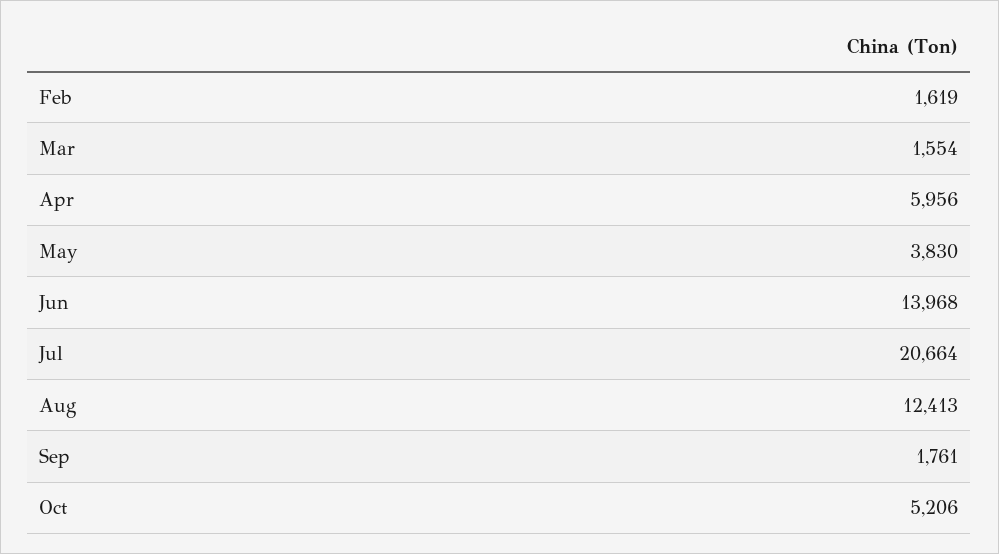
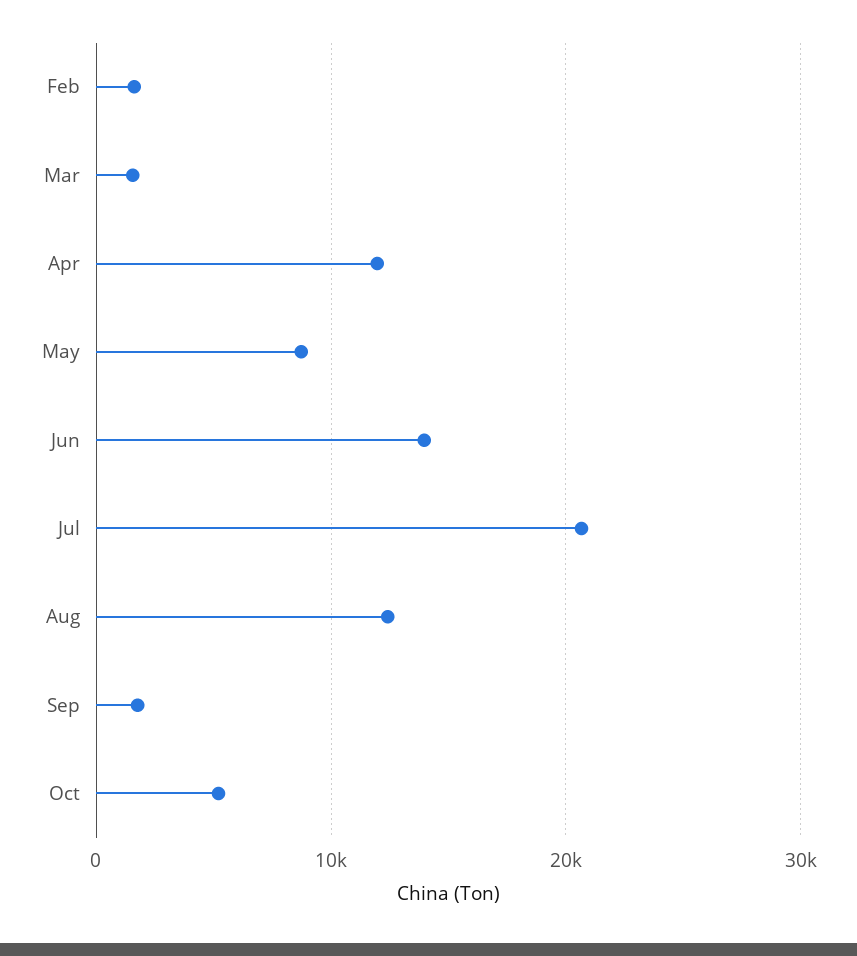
  {
    "Feb": 1619,
    "Mar": 1554,
-   "Apr": 5956,
+   "Apr": 12000,
-   "May": 3830,
+   "May": 9000,
    "Jun": 13968,
    "Jul": 20664,
    "Aug": 12413,
    "Sep": 1761,
    "Oct": 5206
  }

